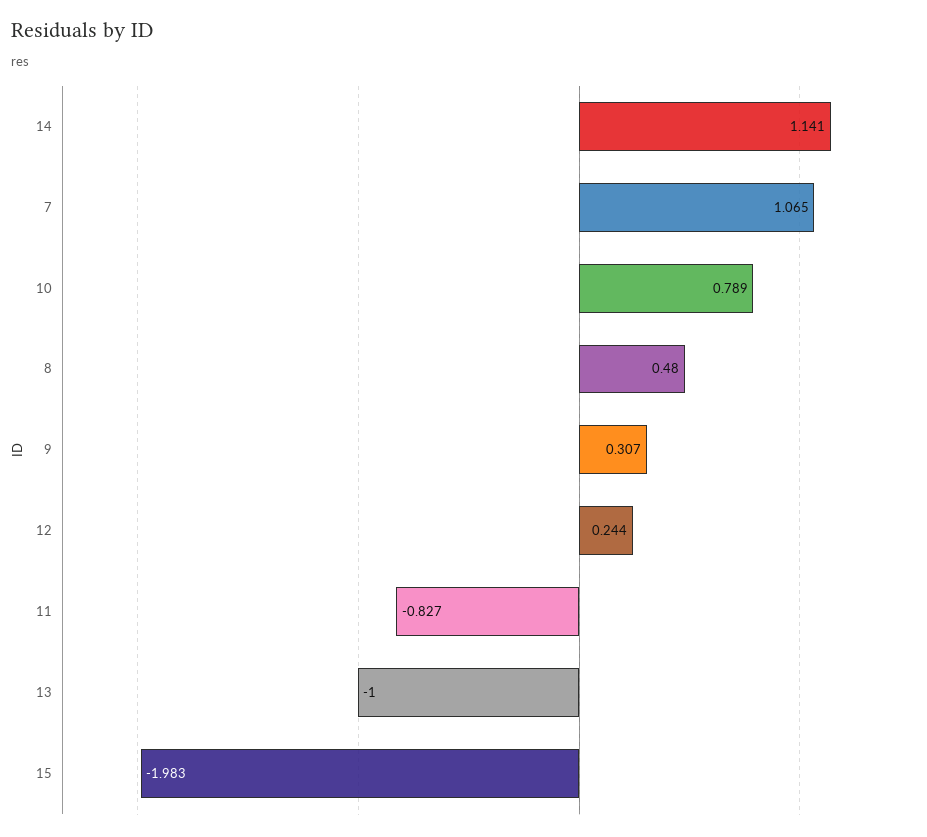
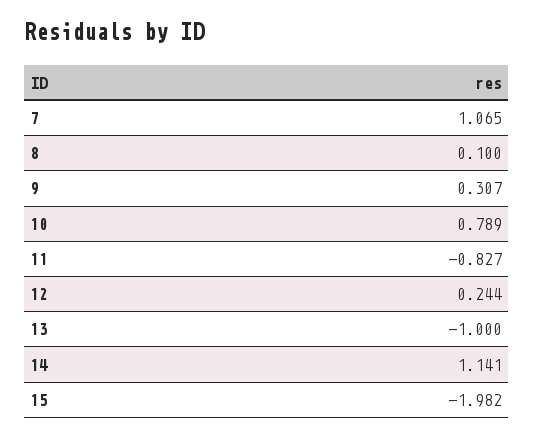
  {
    "14": 1.141,
    "7": 1.065,
    "10": 0.789,
-   "8": 0.48,
+   "8": 0.1,
    "9": 0.307,
    "12": 0.244,
    "11": -0.827,
    "13": -1,
-   "15": -1.983
+   "15": -1.982
  }

